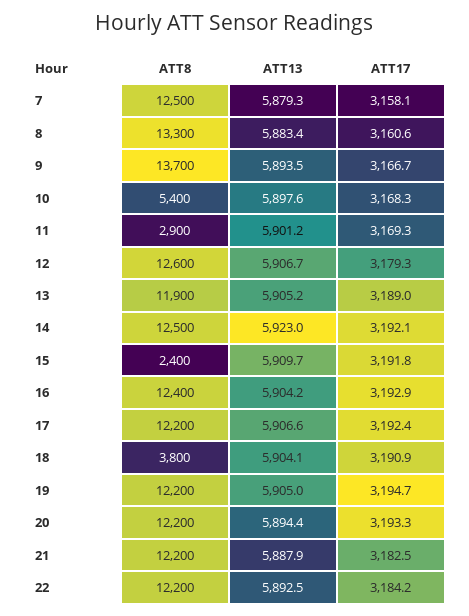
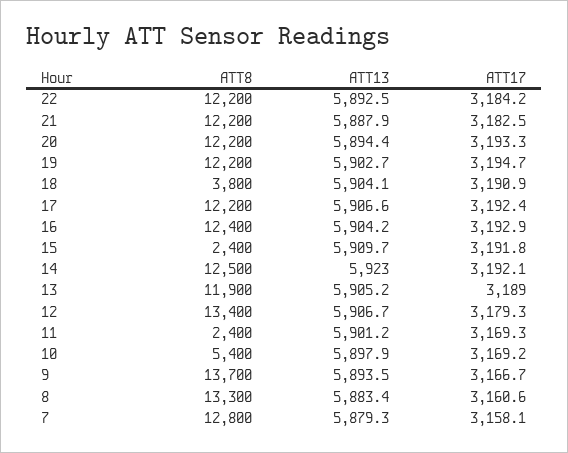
  {
    "ATT8": {
-     "7": 12500,
+     "7": 12800,
      "8": 13300,
      "9": 13700,
      "10": 5400,
-     "11": 2900,
+     "11": 2400,
-     "12": 12600,
+     "12": 13400,
      "13": 11900,
      "14": 12500,
      "15": 2400,
      "16": 12400,
      "17": 12200,
      "18": 3800,
      "19": 12200,
      "20": 12200,
      "21": 12200,
      "22": 12200
    },
    "ATT13": {
      "7": 5879.3,
      "8": 5883.4,
      "9": 5893.5,
-     "10": 5897.6,
+     "10": 5897.9,
      "11": 5901.2,
      "12": 5906.7,
      "13": 5905.2,
      "14": 5923,
      "15": 5909.7,
      "16": 5904.2,
      "17": 5906.6,
      "18": 5904.1,
-     "19": 5905,
+     "19": 5902.7,
      "20": 5894.4,
      "21": 5887.9,
      "22": 5892.5
    },
    "ATT17": {
      "7": 3158.1,
      "8": 3160.6,
      "9": 3166.7,
-     "10": 3168.3,
+     "10": 3169.2,
      "11": 3169.3,
      "12": 3179.3,
      "13": 3189,
      "14": 3192.1,
      "15": 3191.8,
      "16": 3192.9,
      "17": 3192.4,
      "18": 3190.9,
      "19": 3194.7,
      "20": 3193.3,
      "21": 3182.5,
      "22": 3184.2
    }
  }

